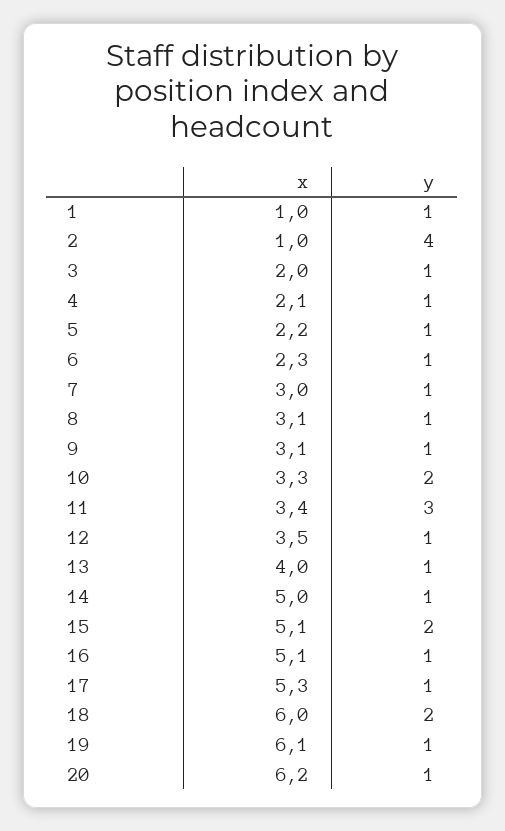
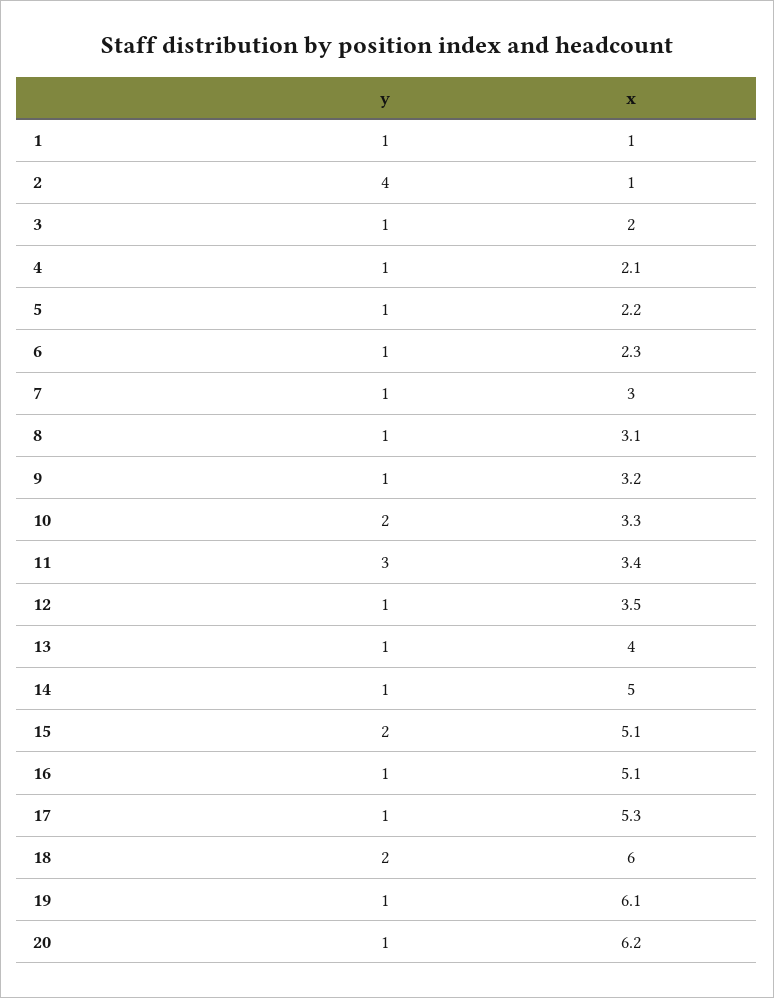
  {
    "x": {
      "1": 1,
      "2": 1,
      "3": 2,
      "4": 2.1,
      "5": 2.2,
      "6": 2.3,
      "7": 3,
      "8": 3.1,
-     "9": 3.1,
+     "9": 3.2,
      "10": 3.3,
      "11": 3.4,
      "12": 3.5,
      "13": 4,
      "14": 5,
      "15": 5.1,
      "16": 5.1,
      "17": 5.3,
      "18": 6,
      "19": 6.1,
      "20": 6.2
    },
    "y": {
      "1": 1,
      "2": 4,
      "3": 1,
      "4": 1,
      "5": 1,
      "6": 1,
      "7": 1,
      "8": 1,
      "9": 1,
      "10": 2,
      "11": 3,
      "12": 1,
      "13": 1,
      "14": 1,
      "15": 2,
      "16": 1,
      "17": 1,
      "18": 2,
      "19": 1,
      "20": 1
    }
  }

